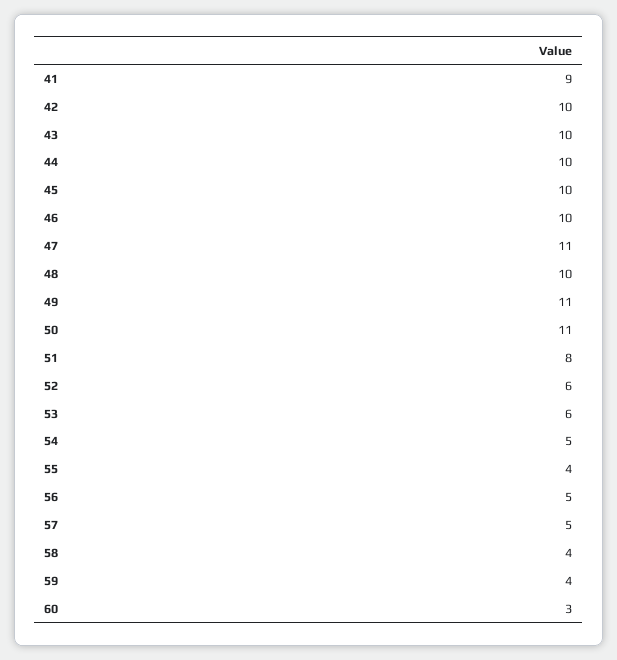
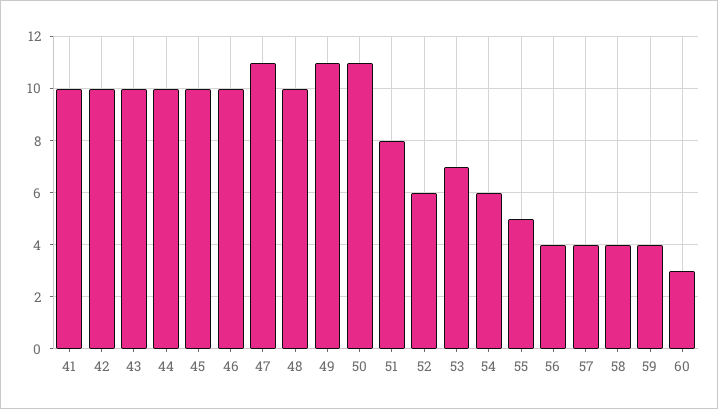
  {
-   "41": 9,
+   "41": 10,
    "42": 10,
    "43": 10,
    "44": 10,
    "45": 10,
    "46": 10,
    "47": 11,
    "48": 10,
    "49": 11,
    "50": 11,
    "51": 8,
    "52": 6,
-   "53": 6,
+   "53": 7,
-   "54": 5,
+   "54": 6,
-   "55": 4,
+   "55": 5,
-   "56": 5,
+   "56": 4,
-   "57": 5,
+   "57": 4,
    "58": 4,
    "59": 4,
    "60": 3
  }

